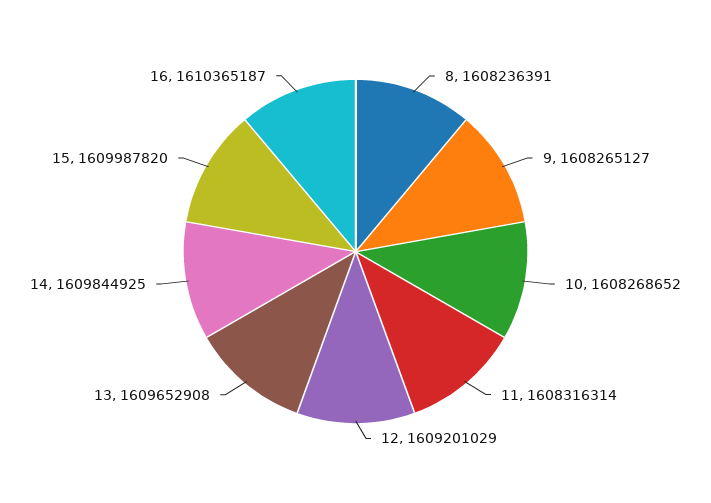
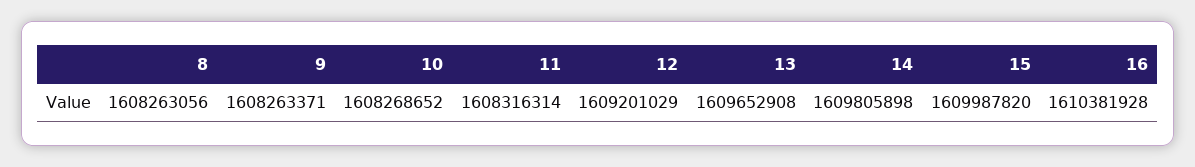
  {
-   "8": 1608236391,
+   "8": 1608263056,
-   "9": 1608265127,
+   "9": 1608263371,
    "10": 1608268652,
    "11": 1608316314,
    "12": 1609201029,
    "13": 1609652908,
-   "14": 1609844925,
+   "14": 1609805898,
    "15": 1609987820,
-   "16": 1610365187
+   "16": 1610381928
  }

